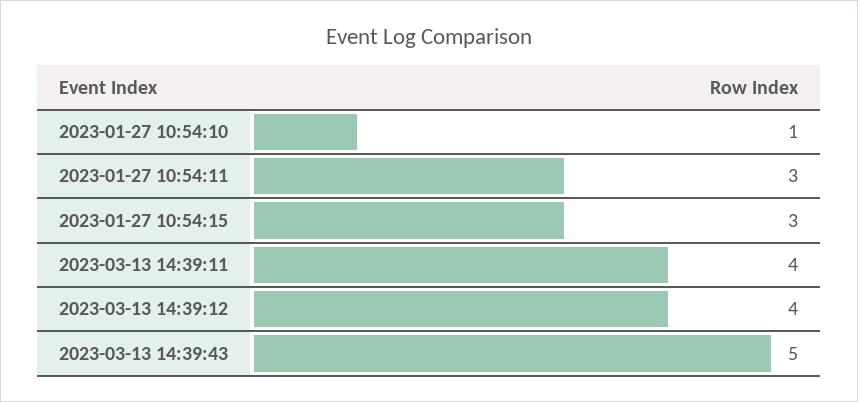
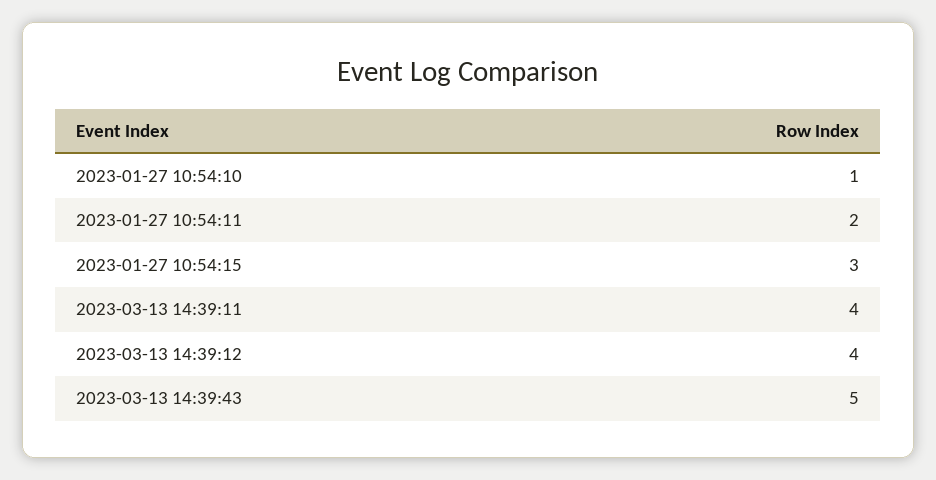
  {
    "2023-01-27 10:54:10": 1,
-   "2023-01-27 10:54:11": 3,
+   "2023-01-27 10:54:11": 2,
    "2023-01-27 10:54:15": 3,
    "2023-03-13 14:39:11": 4,
    "2023-03-13 14:39:12": 4,
    "2023-03-13 14:39:43": 5
  }

